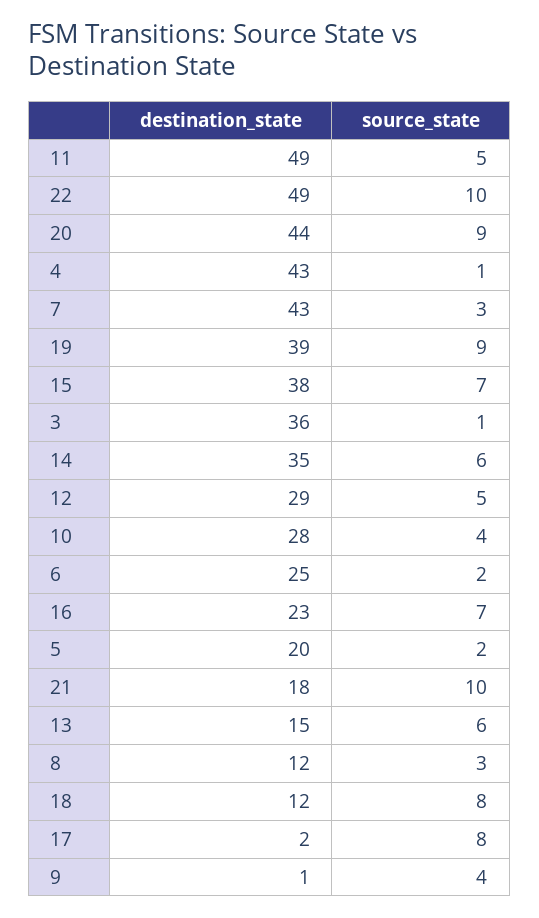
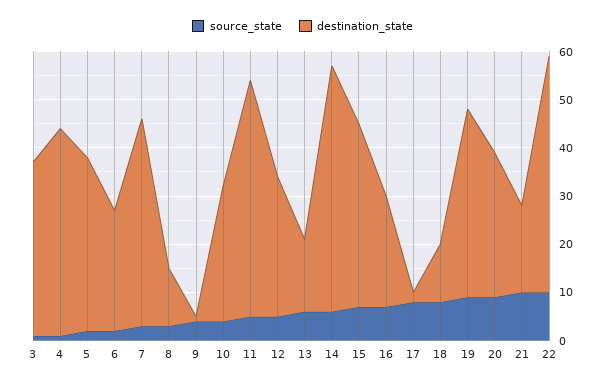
  {
    "destination_state": {
      "11": 49,
      "22": 49,
-     "20": 44,
+     "20": 30,
      "4": 43,
      "7": 43,
      "19": 39,
      "15": 38,
      "3": 36,
-     "14": 35,
+     "14": 50,
      "12": 29,
      "10": 28,
      "6": 25,
      "16": 23,
-     "5": 20,
+     "5": 35,
      "21": 18,
      "13": 15,
      "8": 12,
      "18": 12,
      "17": 2,
      "9": 1
    },
    "source_state": {
      "11": 5,
      "22": 10,
      "20": 9,
      "4": 1,
      "7": 3,
      "19": 9,
      "15": 7,
      "3": 1,
      "14": 6,
      "12": 5,
      "10": 4,
      "6": 2,
      "16": 7,
      "5": 2,
      "21": 10,
      "13": 6,
      "8": 3,
      "18": 8,
      "17": 8,
      "9": 4
    }
  }

